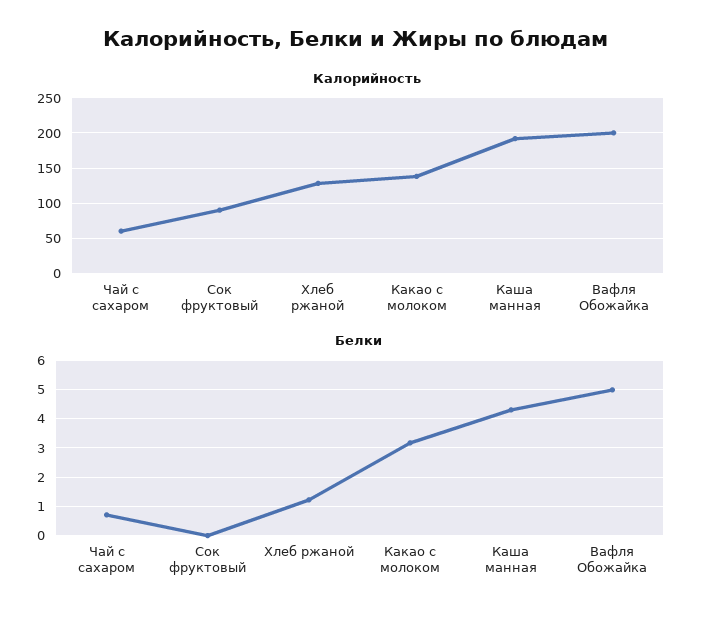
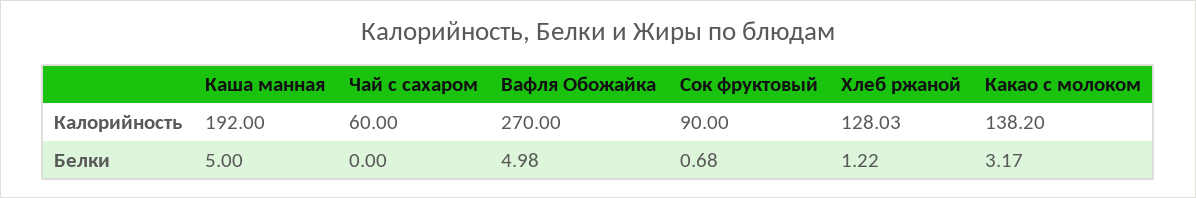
  {
    "Калорийность": {
      "Чай с сахаром": 60,
      "Сок фруктовый": 90,
      "Хлеб ржаной": 128.03,
      "Какао с молоком": 138.2,
      "Каша манная": 192,
-     "Вафля Обожайка": 200
+     "Вафля Обожайка": 270
    },
    "Белки": {
-     "Чай с сахаром": 0.75,
+     "Чай с сахаром": 0,
-     "Сок фруктовый": 0,
+     "Сок фруктовый": 0.68,
      "Хлеб ржаной": 1.22,
      "Какао с молоком": 3.17,
-     "Каша манная": 4.25,
+     "Каша манная": 5,
      "Вафля Обожайка": 4.98
    }
  }

